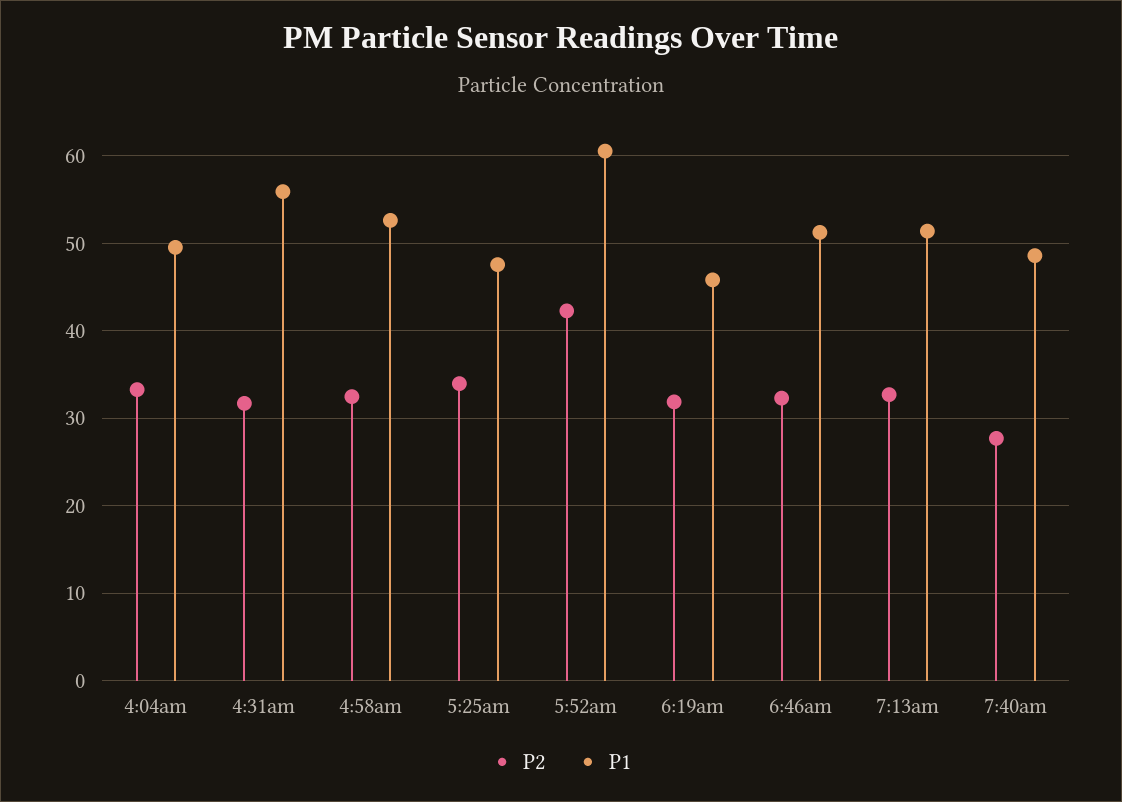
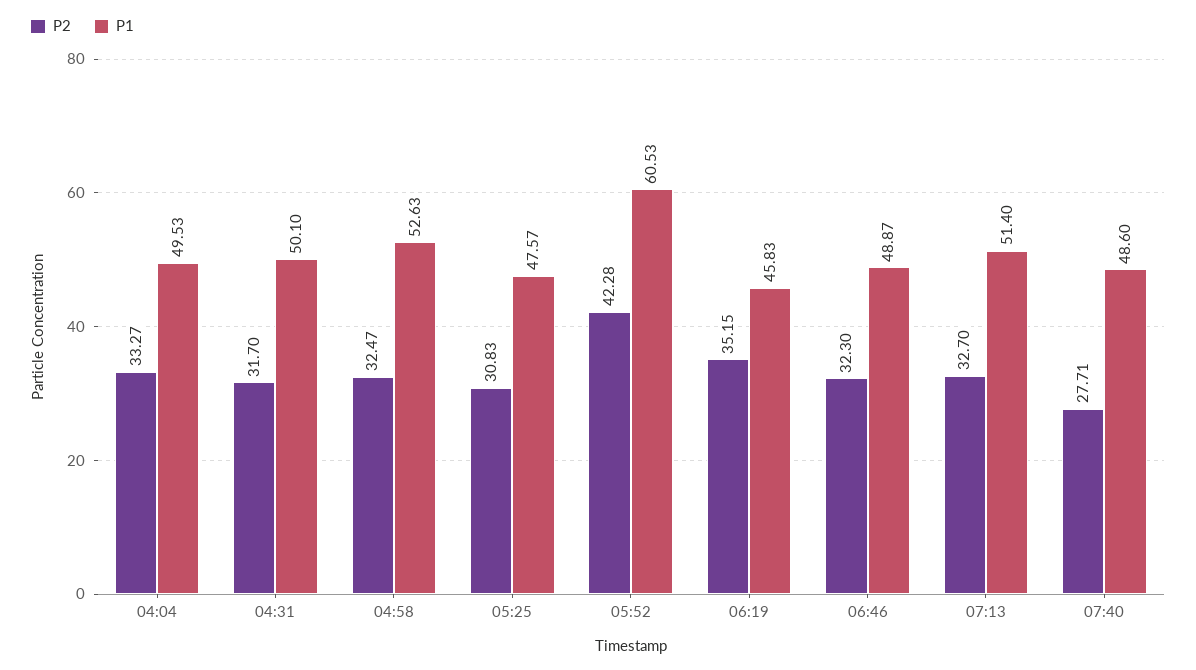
  {
    "P2": {
      "4:04am": 33.27,
      "4:31am": 31.7,
      "4:58am": 32.47,
-     "5:25am": 34,
+     "5:25am": 30.83,
      "5:52am": 42.28,
-     "6:19am": 32,
+     "6:19am": 35.15,
      "6:46am": 32.3,
      "7:13am": 32.7,
      "7:40am": 27.71
    },
    "P1": {
      "4:04am": 49.53,
-     "4:31am": 56,
+     "4:31am": 50.1,
      "4:58am": 52.63,
      "5:25am": 47.57,
      "5:52am": 60.53,
      "6:19am": 45.83,
-     "6:46am": 51,
+     "6:46am": 48.87,
      "7:13am": 51.4,
      "7:40am": 48.6
    }
  }

